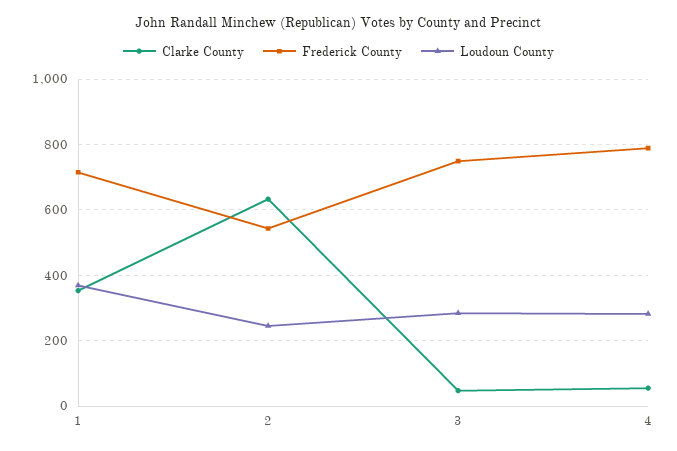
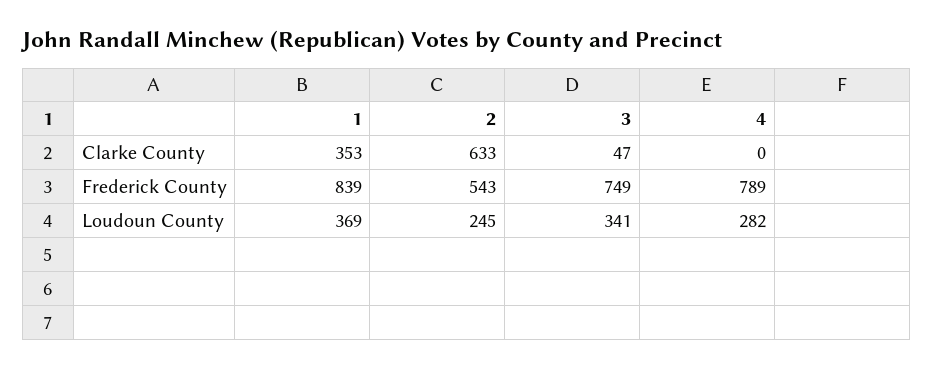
  {
    "Clarke County": {
      "1": 353,
      "2": 633,
      "3": 47,
-     "4": 60
+     "4": 0
    },
    "Frederick County": {
-     "1": 720,
+     "1": 839,
      "2": 543,
      "3": 749,
      "4": 789
    },
    "Loudoun County": {
      "1": 369,
      "2": 245,
-     "3": 280,
+     "3": 341,
      "4": 282
    }
  }

